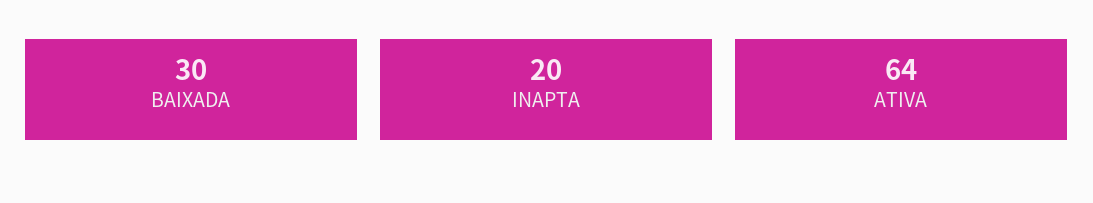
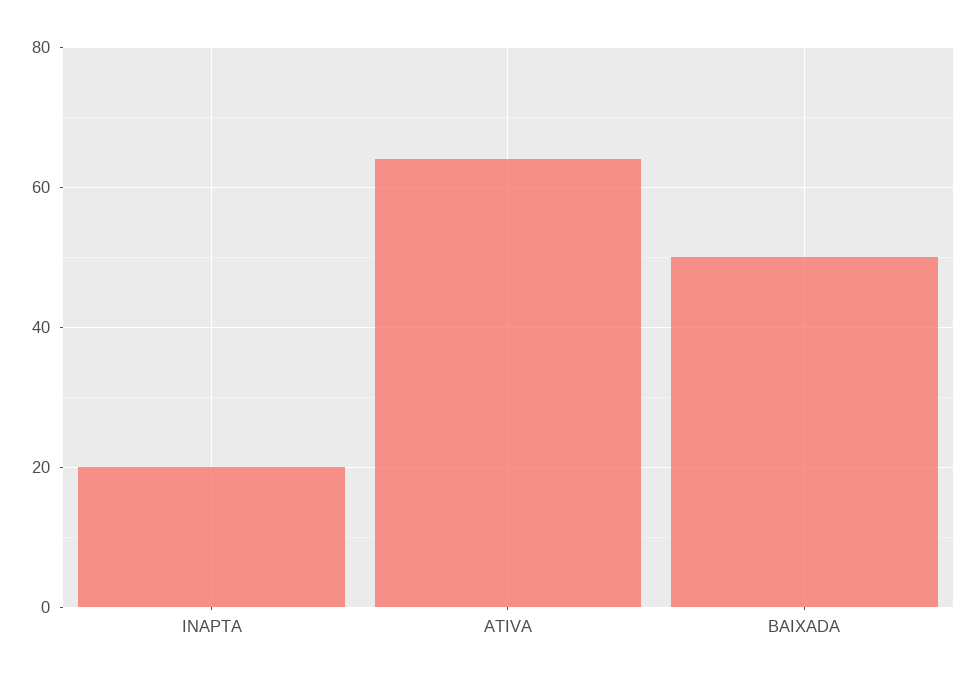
  {
-   "BAIXADA": 30,
+   "BAIXADA": 50,
    "INAPTA": 20,
    "ATIVA": 64
  }

